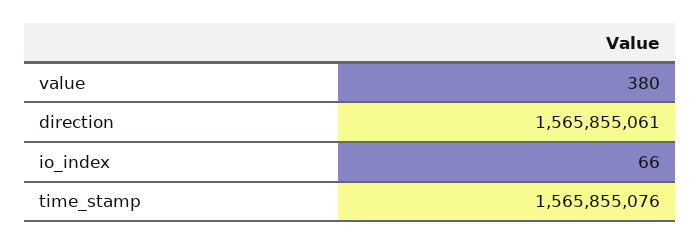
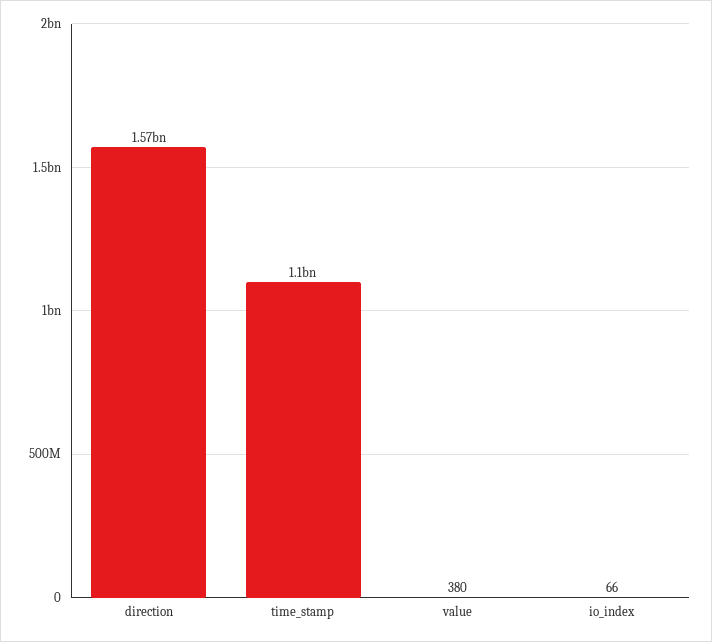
  {
    "value": 380,
    "direction": 1565855061,
    "io_index": 66,
-   "time_stamp": 1565855076
+   "time_stamp": 1100000000
  }

